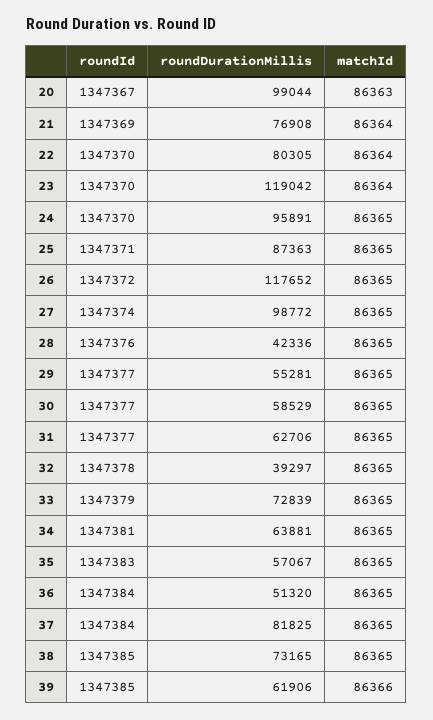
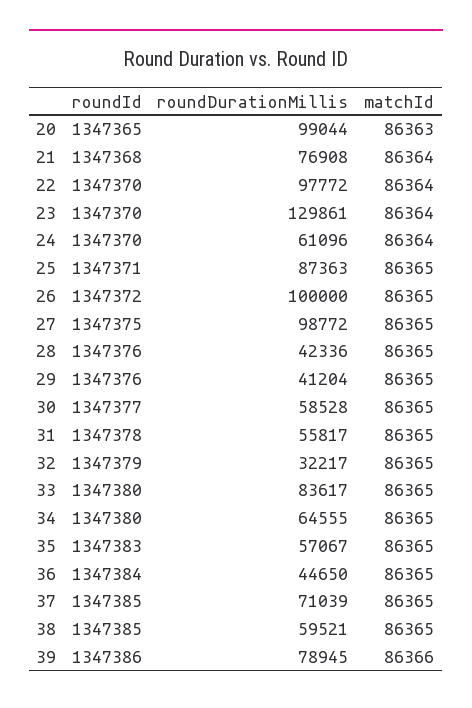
  {
    "roundId": {
-     "20": 1347367,
+     "20": 1347365,
-     "21": 1347369,
+     "21": 1347368,
      "22": 1347370,
      "23": 1347370,
      "24": 1347370,
      "25": 1347371,
      "26": 1347372,
-     "27": 1347374,
+     "27": 1347375,
      "28": 1347376,
-     "29": 1347377,
+     "29": 1347376,
      "30": 1347377,
-     "31": 1347377,
+     "31": 1347378,
-     "32": 1347378,
+     "32": 1347379,
-     "33": 1347379,
+     "33": 1347380,
-     "34": 1347381,
+     "34": 1347380,
      "35": 1347383,
      "36": 1347384,
-     "37": 1347384,
+     "37": 1347385,
      "38": 1347385,
-     "39": 1347385
+     "39": 1347386
    },
    "roundDurationMillis": {
      "20": 99044,
      "21": 76908,
-     "22": 80305,
+     "22": 97772,
-     "23": 119042,
+     "23": 129861,
-     "24": 95891,
+     "24": 61096,
      "25": 87363,
-     "26": 117652,
+     "26": 100000,
      "27": 98772,
      "28": 42336,
-     "29": 55281,
+     "29": 41204,
-     "30": 58529,
+     "30": 58528,
-     "31": 62706,
+     "31": 55817,
-     "32": 39297,
+     "32": 32217,
-     "33": 72839,
+     "33": 83617,
-     "34": 63881,
+     "34": 64555,
      "35": 57067,
-     "36": 51320,
+     "36": 44650,
-     "37": 81825,
+     "37": 71039,
-     "38": 73165,
+     "38": 59521,
-     "39": 61906
+     "39": 78945
    },
    "matchId": {
      "20": 86363,
      "21": 86364,
      "22": 86364,
      "23": 86364,
-     "24": 86365,
+     "24": 86364,
      "25": 86365,
      "26": 86365,
      "27": 86365,
      "28": 86365,
      "29": 86365,
      "30": 86365,
      "31": 86365,
      "32": 86365,
      "33": 86365,
      "34": 86365,
      "35": 86365,
      "36": 86365,
      "37": 86365,
      "38": 86365,
      "39": 86366
    }
  }

